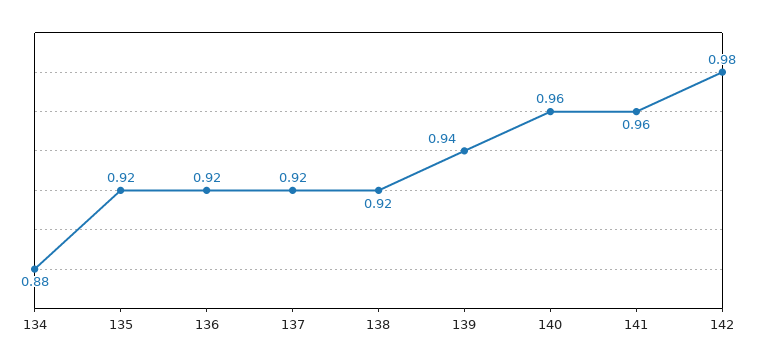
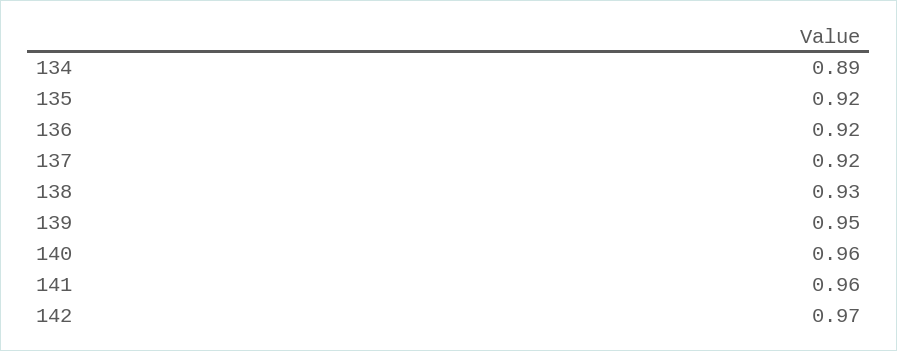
  {
-   "134": 0.88,
+   "134": 0.89,
    "135": 0.92,
    "136": 0.92,
    "137": 0.92,
-   "138": 0.92,
+   "138": 0.93,
-   "139": 0.94,
+   "139": 0.95,
    "140": 0.96,
    "141": 0.96,
-   "142": 0.98
+   "142": 0.97
  }

